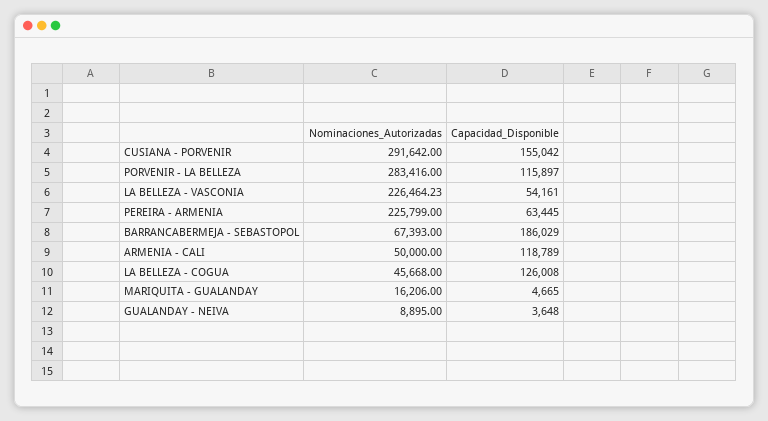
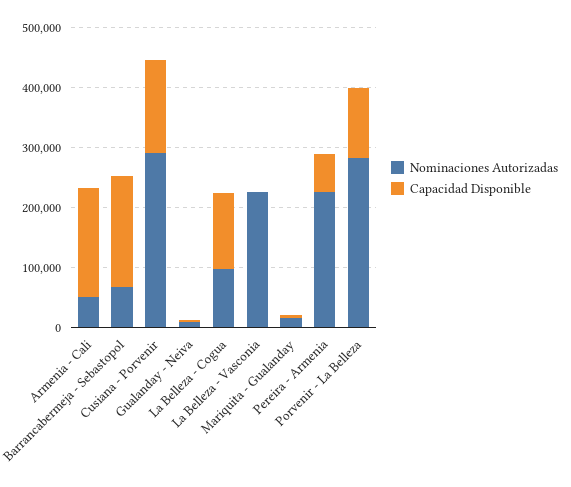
  {
    "Nominaciones_Autorizadas": {
      "CUSIANA - PORVENIR": 291642,
      "PORVENIR - LA BELLEZA": 283416,
      "LA BELLEZA - VASCONIA": 226464.23,
      "PEREIRA - ARMENIA": 225799,
      "BARRANCABERMEJA - SEBASTOPOL": 67393,
      "ARMENIA - CALI": 50000,
-     "LA BELLEZA - COGUA": 45668,
+     "LA BELLEZA - COGUA": 100000,
      "MARIQUITA - GUALANDAY": 16206,
      "GUALANDAY - NEIVA": 8895
    },
    "Capacidad_Disponible": {
      "CUSIANA - PORVENIR": 155042,
      "PORVENIR - LA BELLEZA": 115897,
-     "LA BELLEZA - VASCONIA": 54161,
+     "LA BELLEZA - VASCONIA": 0,
      "PEREIRA - ARMENIA": 63445,
      "BARRANCABERMEJA - SEBASTOPOL": 186029,
-     "ARMENIA - CALI": 118789,
+     "ARMENIA - CALI": 180000,
      "LA BELLEZA - COGUA": 126008,
      "MARIQUITA - GUALANDAY": 4665,
      "GUALANDAY - NEIVA": 3648
    }
  }

